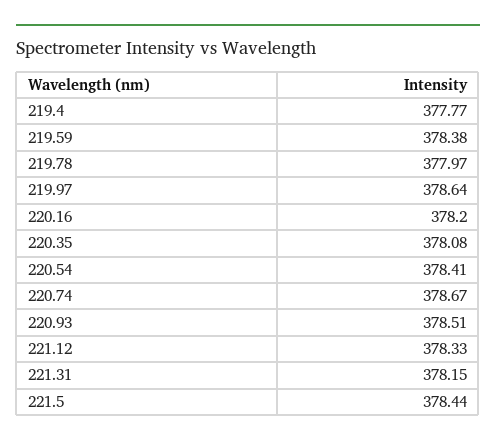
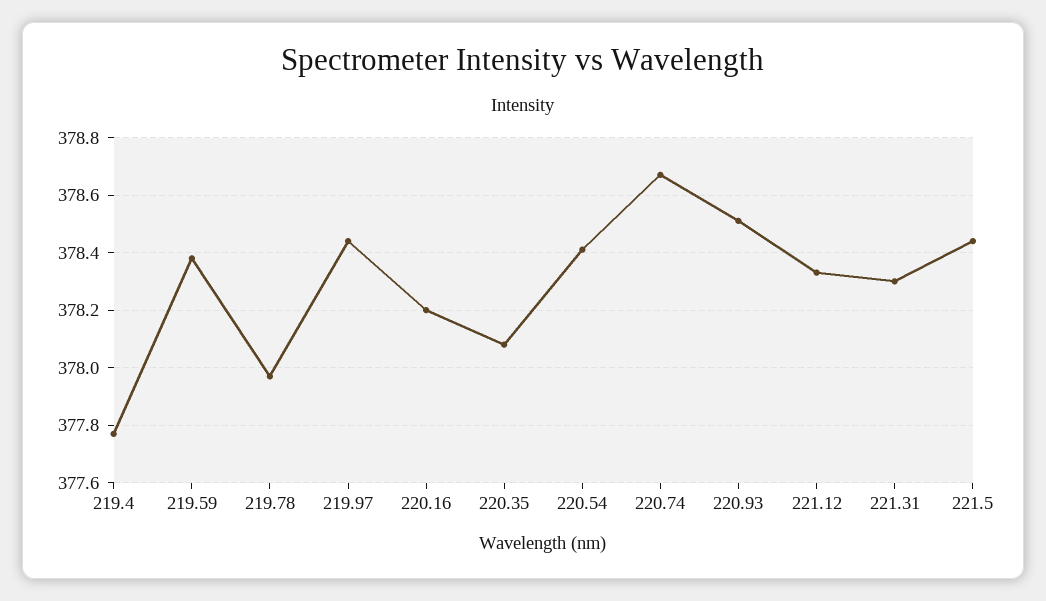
  {
    "219.4": 377.77,
    "219.59": 378.38,
    "219.78": 377.97,
-   "219.97": 378.64,
+   "219.97": 378.45,
    "220.16": 378.2,
    "220.35": 378.08,
    "220.54": 378.41,
    "220.74": 378.67,
    "220.93": 378.51,
    "221.12": 378.33,
-   "221.31": 378.15,
+   "221.31": 378.3,
    "221.5": 378.44
  }

